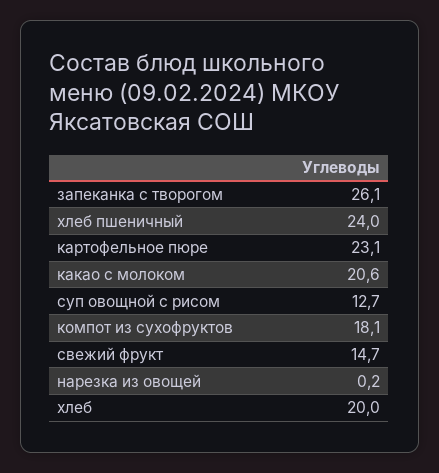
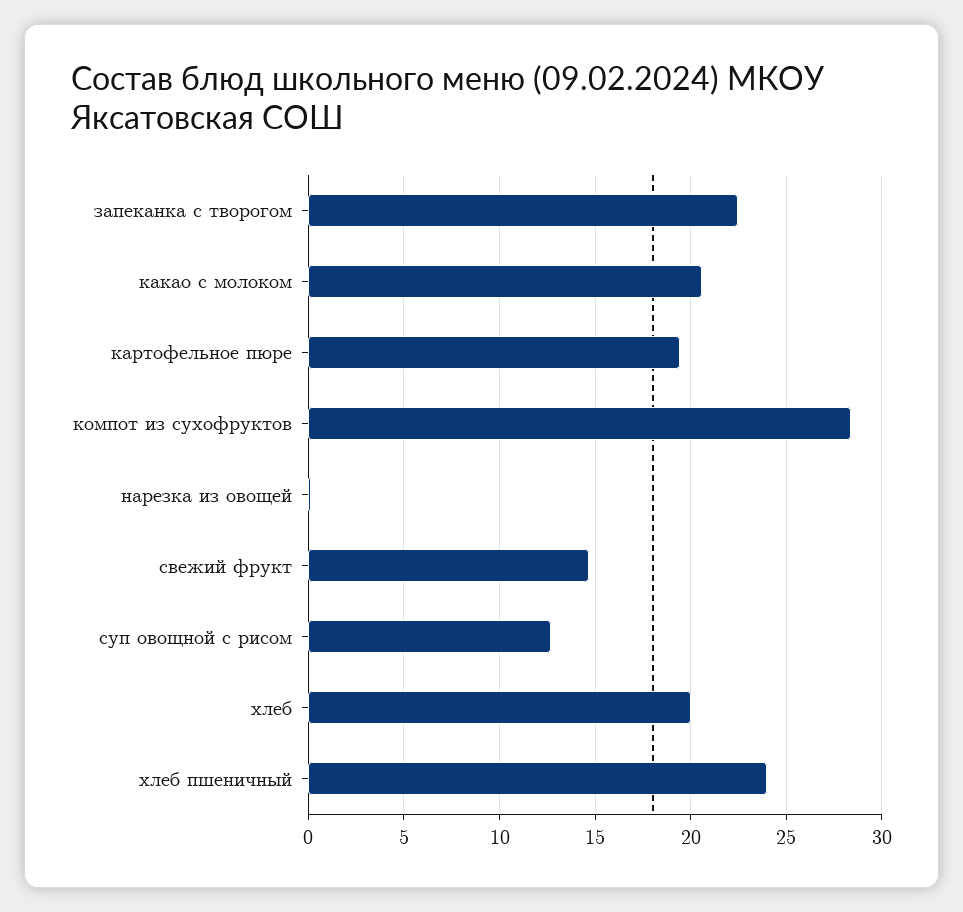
  {
-   "запеканка с творогом": 26.1,
+   "запеканка с творогом": 22.5,
    "хлеб пшеничный": 24,
-   "картофельное пюре": 23.1,
+   "картофельное пюре": 19.5,
    "какао с молоком": 20.6,
    "суп овощной с рисом": 12.7,
-   "компот из сухофруктов": 18.1,
+   "компот из сухофруктов": 28.5,
    "свежий фрукт": 14.7,
    "нарезка из овощей": 0.2,
    "хлеб": 20
  }

